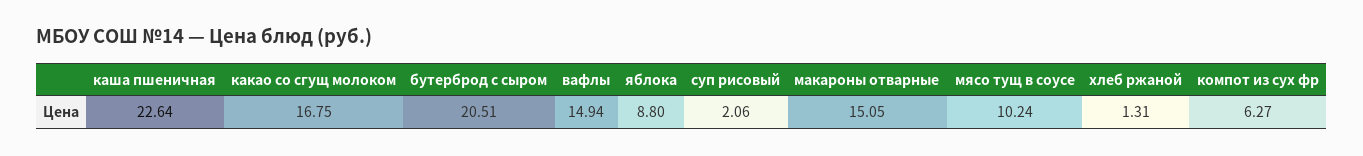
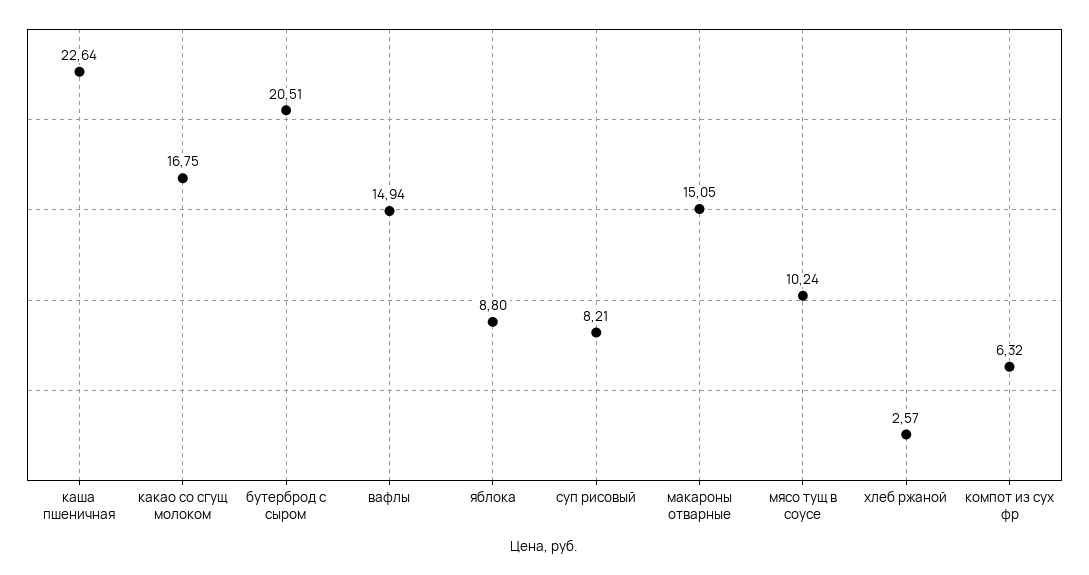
  {
    "каша пшеничная": 22.64,
    "какао со сгущ молоком": 16.75,
    "бутерброд с сыром": 20.51,
    "вафлы": 14.94,
    "яблока": 8.8,
-   "суп рисовый": 2.06,
+   "суп рисовый": 8.21,
    "макароны отварные": 15.05,
    "мясо тущ в соусе": 10.24,
-   "хлеб ржаной": 1.31,
+   "хлеб ржаной": 2.57,
-   "компот из сух фр": 6.27
+   "компот из сух фр": 6.32
  }

